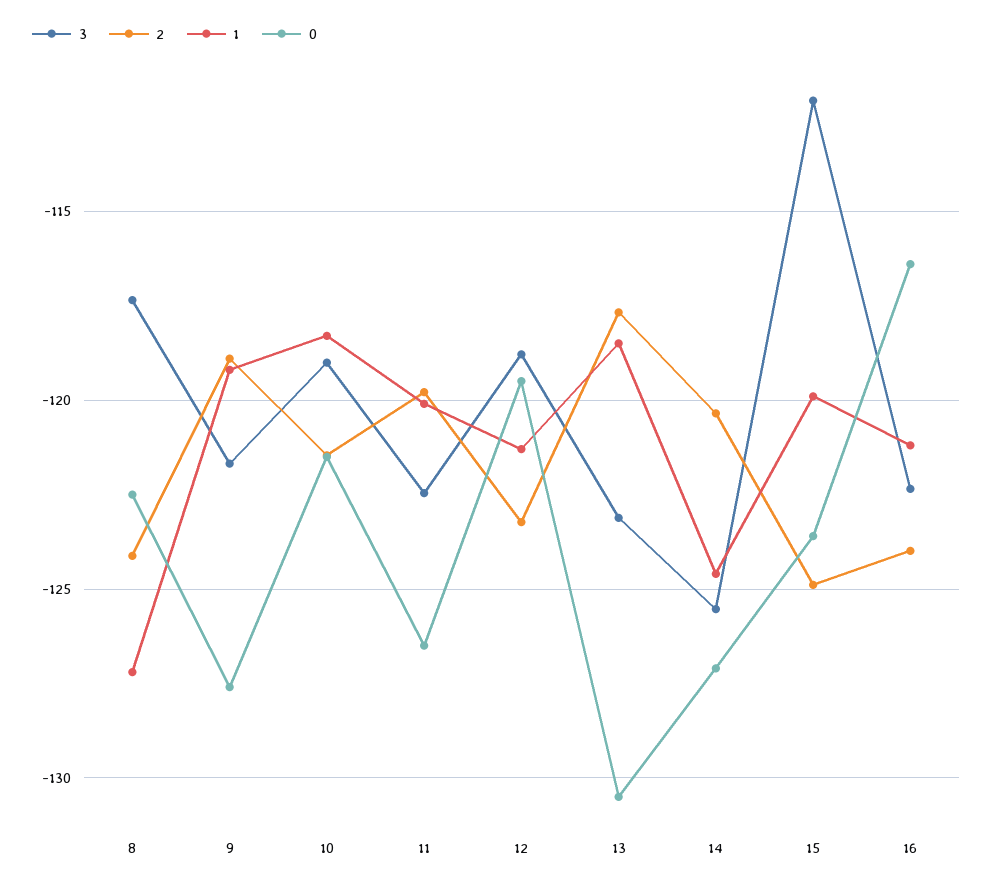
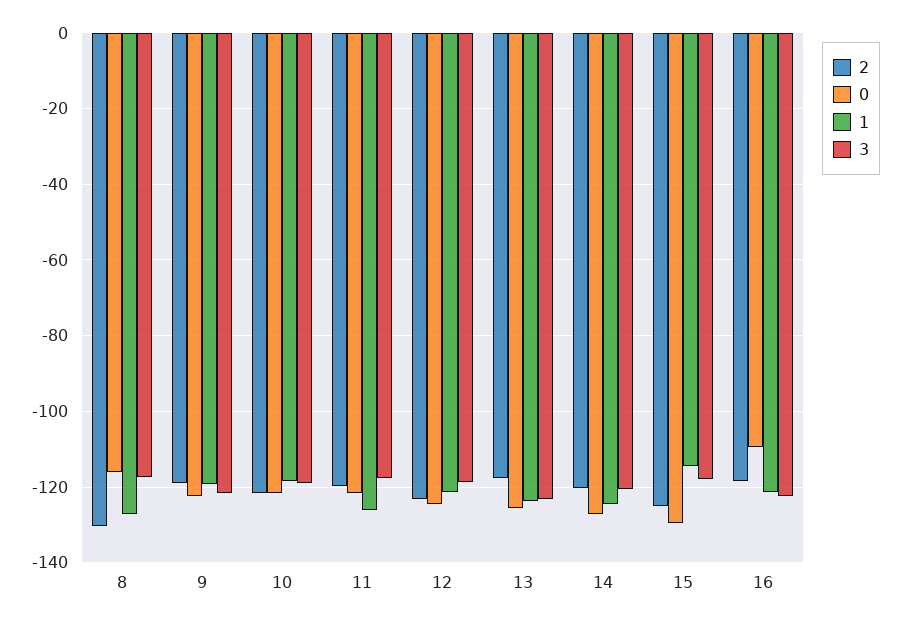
  {
    "3": {
      "8": -117.5,
      "9": -121.5,
      "10": -119,
-     "11": -122.5,
+     "11": -118,
      "12": -119,
      "13": -123,
-     "14": -125.5,
+     "14": -120,
-     "15": -112,
+     "15": -118,
      "16": -122.5
    },
    "2": {
-     "8": -124,
+     "8": -130,
      "9": -119,
      "10": -121.5,
      "11": -120,
      "12": -123,
      "13": -117.5,
      "14": -120.5,
      "15": -125,
-     "16": -124
+     "16": -118
    },
    "1": {
      "8": -127,
      "9": -119,
      "10": -118.5,
-     "11": -120,
+     "11": -126,
      "12": -121.5,
-     "13": -118.5,
+     "13": -124,
      "14": -124.5,
-     "15": -120,
+     "15": -114,
      "16": -121
    },
    "0": {
-     "8": -122.5,
+     "8": -116,
-     "9": -127.5,
+     "9": -122,
      "10": -121.5,
-     "11": -126.5,
+     "11": -122,
-     "12": -119.5,
+     "12": -124,
-     "13": -130.5,
+     "13": -126,
      "14": -127,
-     "15": -123.5,
+     "15": -130,
-     "16": -116.5
+     "16": -110
    }
  }

